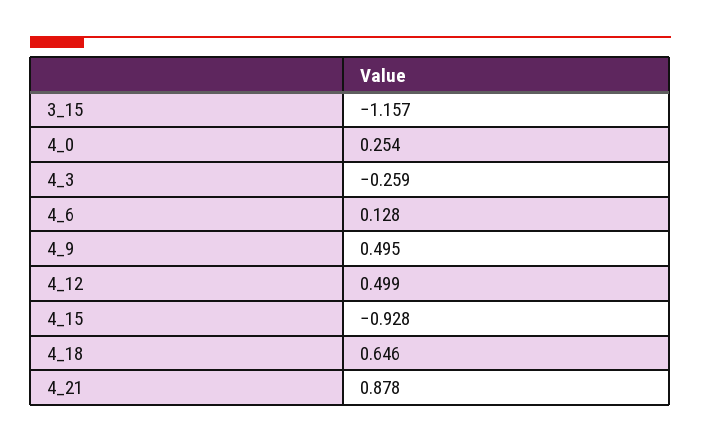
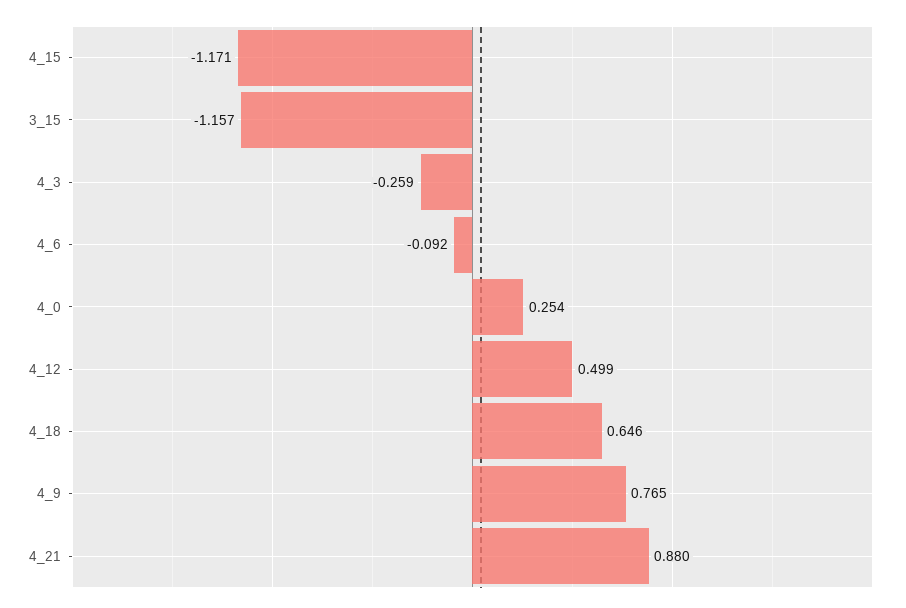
  {
    "3_15": -1.157,
    "4_0": 0.254,
    "4_3": -0.259,
-   "4_6": 0.128,
+   "4_6": -0.092,
-   "4_9": 0.495,
+   "4_9": 0.765,
    "4_12": 0.499,
-   "4_15": -0.928,
+   "4_15": -1.171,
    "4_18": 0.646,
-   "4_21": 0.878
+   "4_21": 0.88
  }

